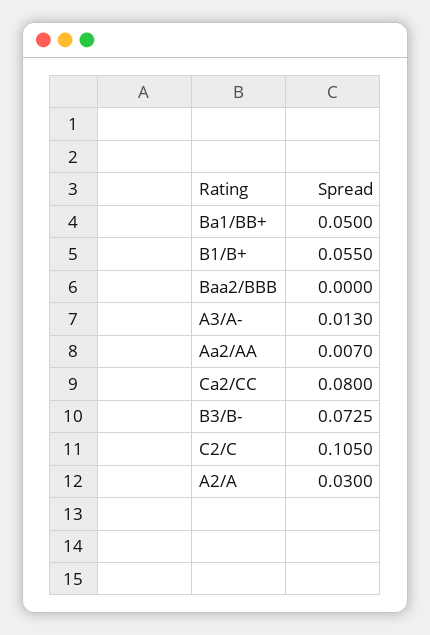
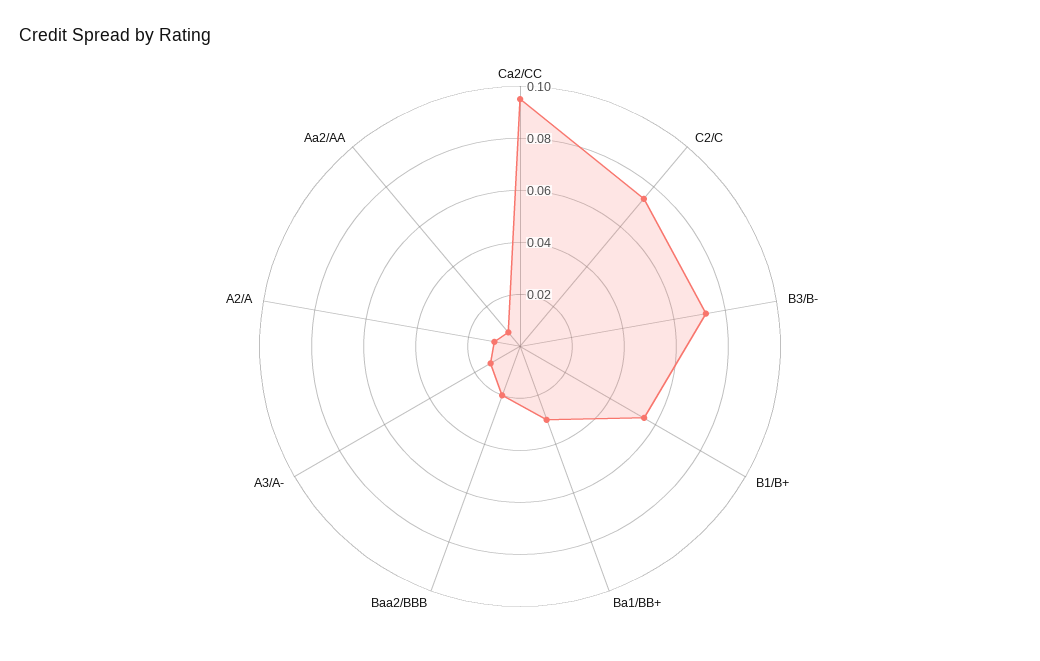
  {
-   "Ba1/BB+": 0.05,
+   "Ba1/BB+": 0.03,
    "B1/B+": 0.055,
-   "Baa2/BBB": 0,
+   "Baa2/BBB": 0.02,
    "A3/A-": 0.013,
    "Aa2/AA": 0.007,
-   "Ca2/CC": 0.08,
+   "Ca2/CC": 0.095,
    "B3/B-": 0.0725,
-   "C2/C": 0.105,
+   "C2/C": 0.075,
-   "A2/A": 0.03
+   "A2/A": 0.01
  }

